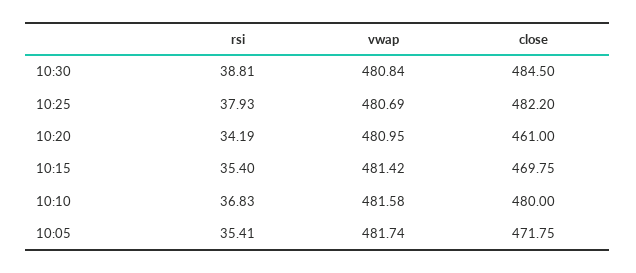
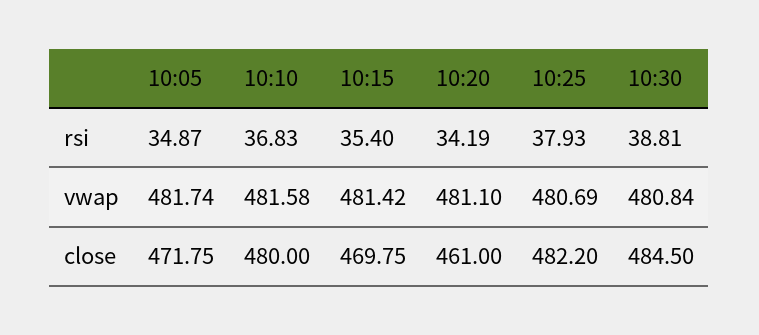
  {
    "rsi": {
      "10:30": 38.81,
      "10:25": 37.93,
      "10:20": 34.19,
      "10:15": 35.4,
      "10:10": 36.83,
-     "10:05": 35.41
+     "10:05": 34.87
    },
    "vwap": {
      "10:30": 480.84,
      "10:25": 480.69,
-     "10:20": 480.95,
+     "10:20": 481.1,
      "10:15": 481.42,
      "10:10": 481.58,
      "10:05": 481.74
    },
    "close": {
      "10:30": 484.5,
      "10:25": 482.2,
      "10:20": 461,
      "10:15": 469.75,
      "10:10": 480,
      "10:05": 471.75
    }
  }

